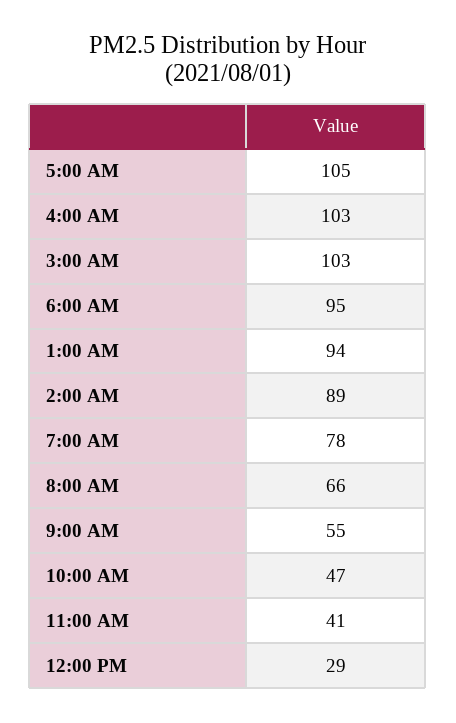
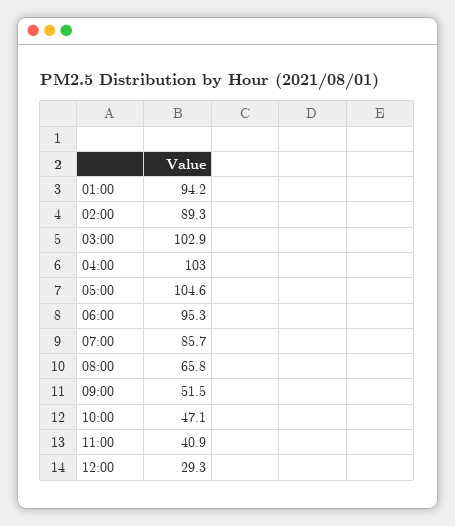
  {
    "5:00 AM": 104.6,
    "4:00 AM": 103,
    "3:00 AM": 102.9,
    "6:00 AM": 95.3,
    "1:00 AM": 94.2,
    "2:00 AM": 89.3,
-   "7:00 AM": 78,
+   "7:00 AM": 85.7,
    "8:00 AM": 65.8,
-   "9:00 AM": 55,
+   "9:00 AM": 51.5,
    "10:00 AM": 47.1,
    "11:00 AM": 40.9,
    "12:00 PM": 29.3
  }

